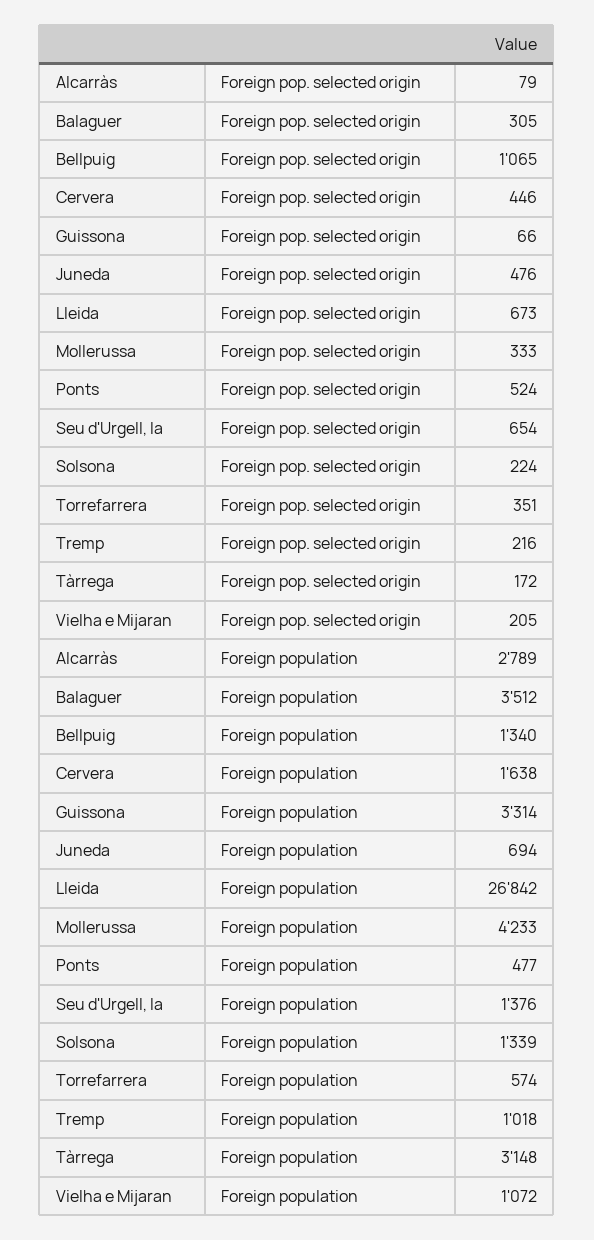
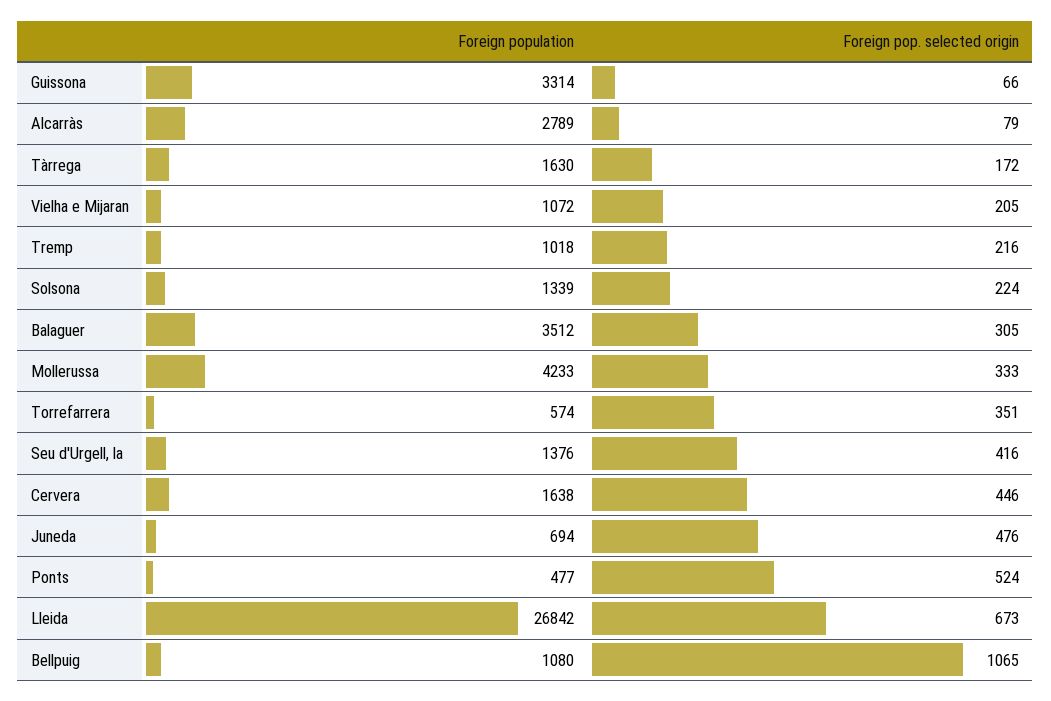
  {
    "Alcarràs": {
      "Foreign pop. selected origin": 79,
      "Foreign population": 2789
    },
    "Balaguer": {
      "Foreign pop. selected origin": 305,
      "Foreign population": 3512
    },
    "Bellpuig": {
      "Foreign pop. selected origin": 1065,
-     "Foreign population": 1340
+     "Foreign population": 1080
    },
    "Cervera": {
      "Foreign pop. selected origin": 446,
      "Foreign population": 1638
    },
    "Guissona": {
      "Foreign pop. selected origin": 66,
      "Foreign population": 3314
    },
    "Juneda": {
      "Foreign pop. selected origin": 476,
      "Foreign population": 694
    },
    "Lleida": {
      "Foreign pop. selected origin": 673,
      "Foreign population": 26842
    },
    "Mollerussa": {
      "Foreign pop. selected origin": 333,
      "Foreign population": 4233
    },
    "Ponts": {
      "Foreign pop. selected origin": 524,
      "Foreign population": 477
    },
    "Seu d'Urgell, la": {
-     "Foreign pop. selected origin": 654,
+     "Foreign pop. selected origin": 416,
      "Foreign population": 1376
    },
    "Solsona": {
      "Foreign pop. selected origin": 224,
      "Foreign population": 1339
    },
    "Torrefarrera": {
      "Foreign pop. selected origin": 351,
      "Foreign population": 574
    },
    "Tremp": {
      "Foreign pop. selected origin": 216,
      "Foreign population": 1018
    },
    "Tàrrega": {
      "Foreign pop. selected origin": 172,
-     "Foreign population": 3148
+     "Foreign population": 1630
    },
    "Vielha e Mijaran": {
      "Foreign pop. selected origin": 205,
      "Foreign population": 1072
    }
  }

